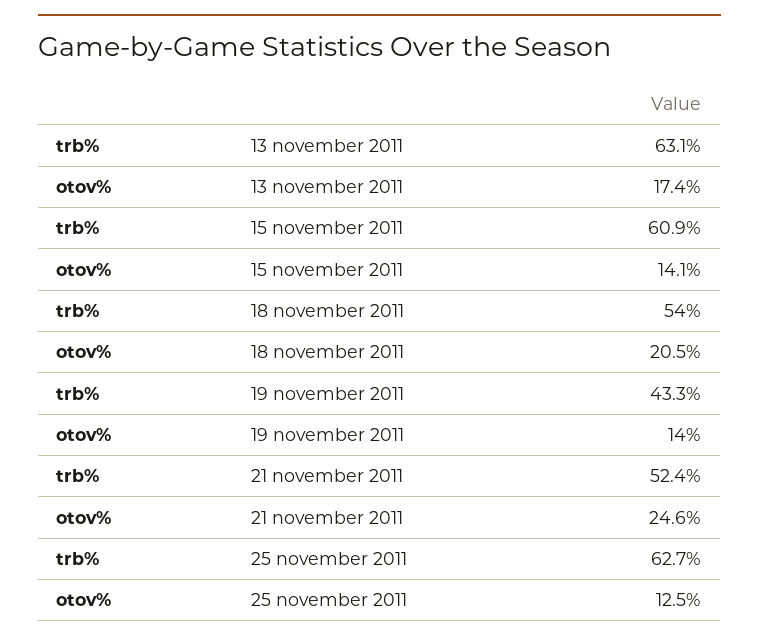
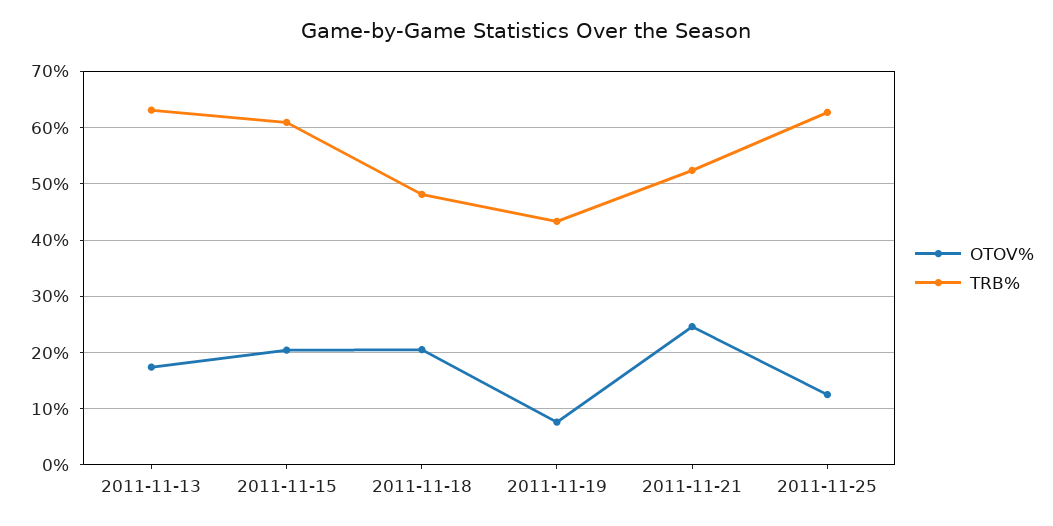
  {
    "trb%": {
      "13 november 2011": 63.1,
      "15 november 2011": 60.9,
-     "18 november 2011": 54,
+     "18 november 2011": 48,
      "19 november 2011": 43.3,
      "21 november 2011": 52.4,
      "25 november 2011": 62.7
    },
    "otov%": {
      "13 november 2011": 17.4,
-     "15 november 2011": 14.1,
+     "15 november 2011": 20,
      "18 november 2011": 20.5,
-     "19 november 2011": 14,
+     "19 november 2011": 8,
      "21 november 2011": 24.6,
      "25 november 2011": 12.5
    }
  }

